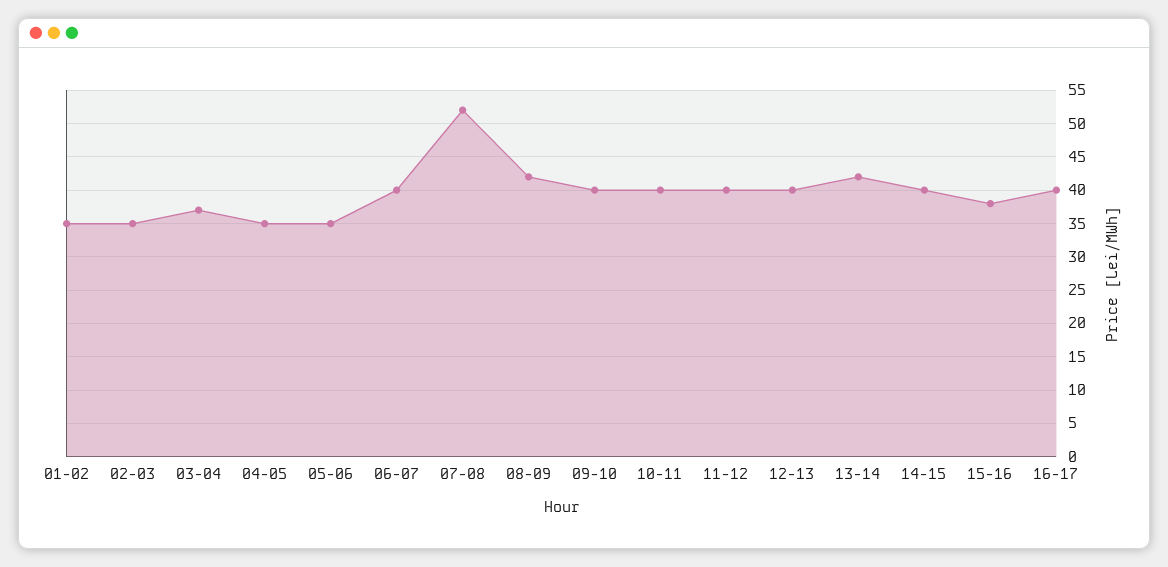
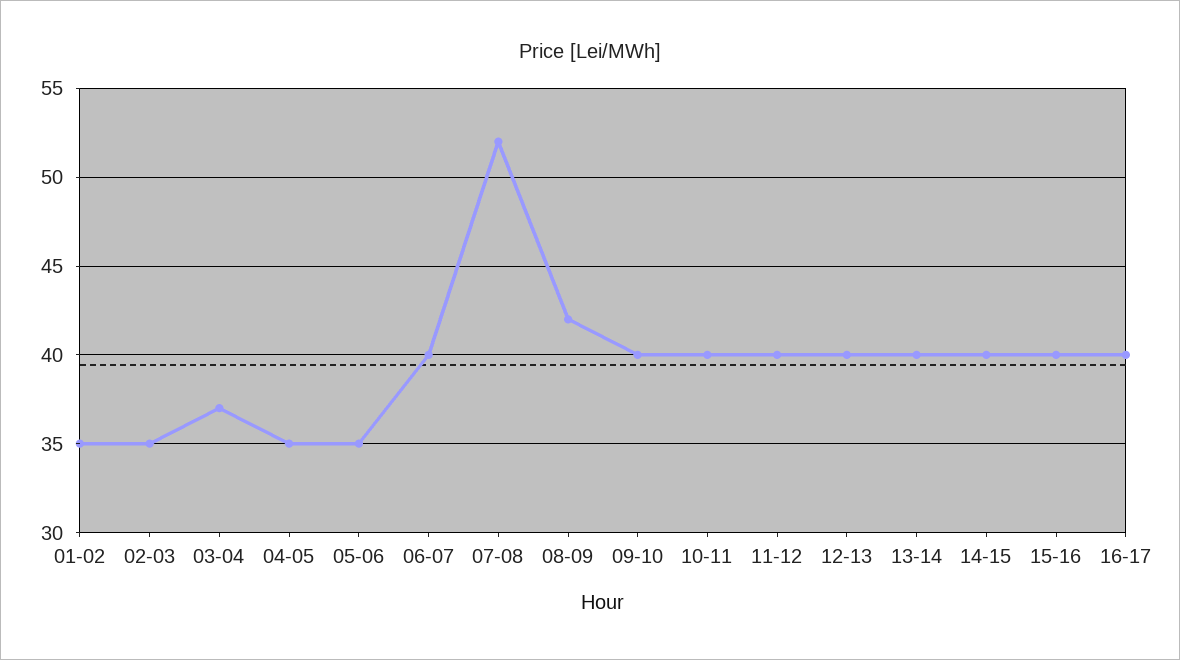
  {
    "01-02": 35,
    "02-03": 35,
    "03-04": 37,
    "04-05": 35,
    "05-06": 35,
    "06-07": 40,
    "07-08": 52,
    "08-09": 42,
    "09-10": 40,
    "10-11": 40,
    "11-12": 40,
    "12-13": 40,
-   "13-14": 42,
+   "13-14": 40,
    "14-15": 40,
-   "15-16": 38,
+   "15-16": 40,
    "16-17": 40
  }

